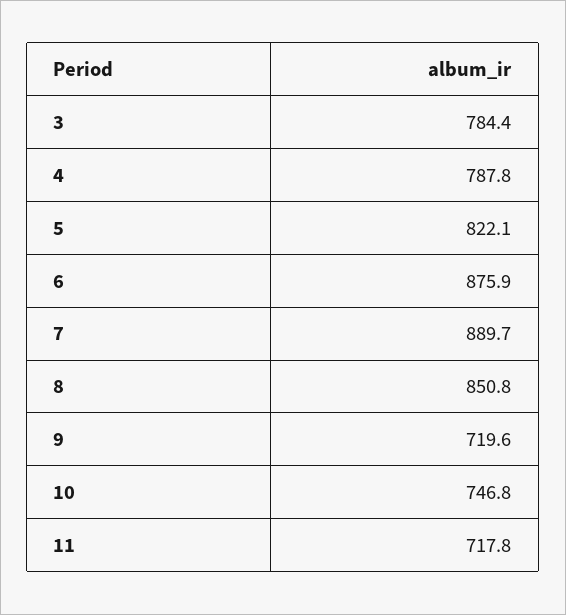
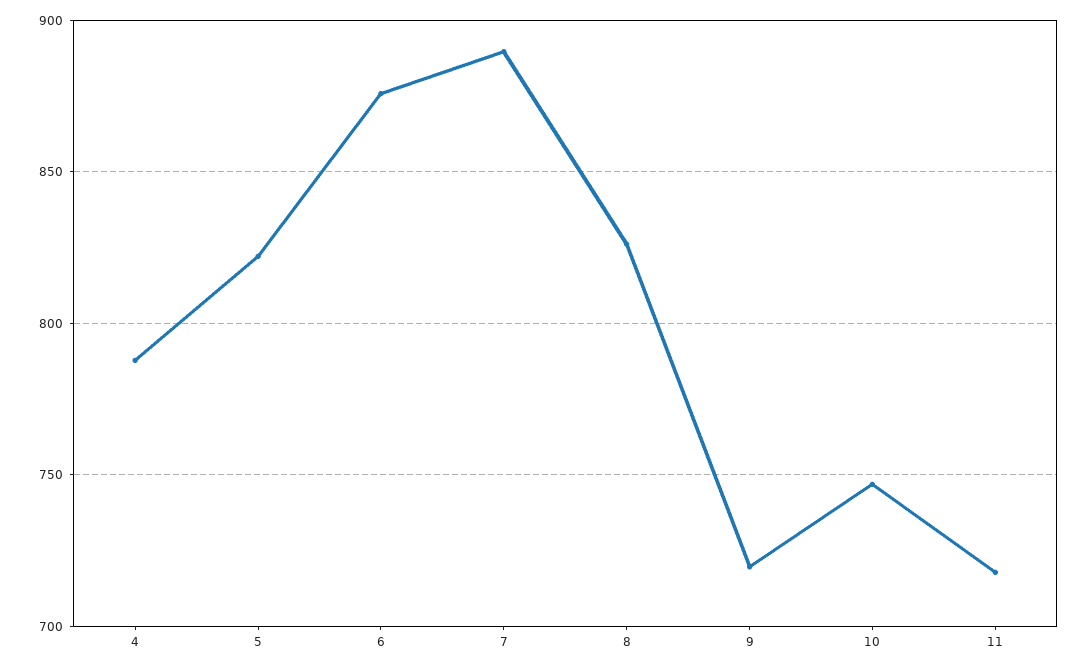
  {
-   "3": 784.4,
    "4": 787.8,
    "5": 822.1,
    "6": 875.9,
    "7": 889.7,
-   "8": 850.8,
+   "8": 825,
    "9": 719.6,
    "10": 746.8,
    "11": 717.8
  }

